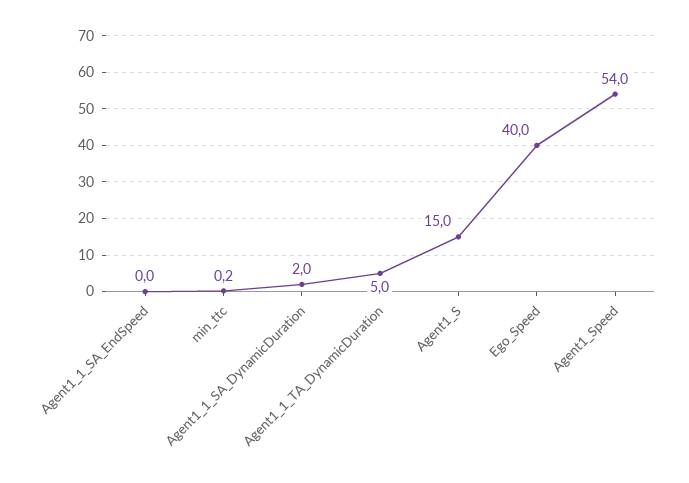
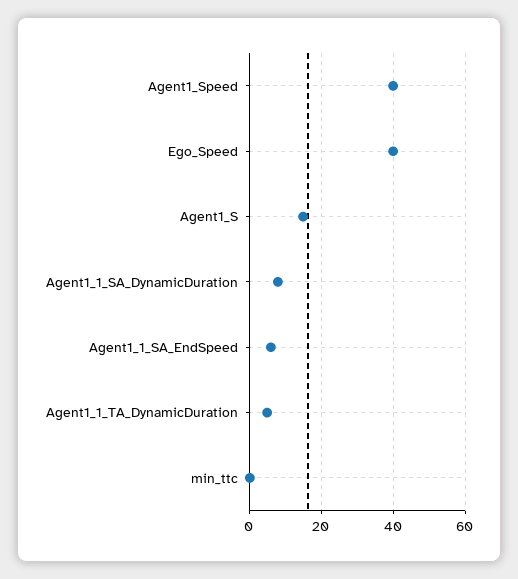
  {
-   "Agent1_1_SA_EndSpeed": 0,
+   "Agent1_1_SA_EndSpeed": 6,
    "min_ttc": 0.2,
-   "Agent1_1_SA_DynamicDuration": 2,
+   "Agent1_1_SA_DynamicDuration": 8,
    "Agent1_1_TA_DynamicDuration": 5,
    "Agent1_S": 15,
    "Ego_Speed": 40,
-   "Agent1_Speed": 54
+   "Agent1_Speed": 40
  }

